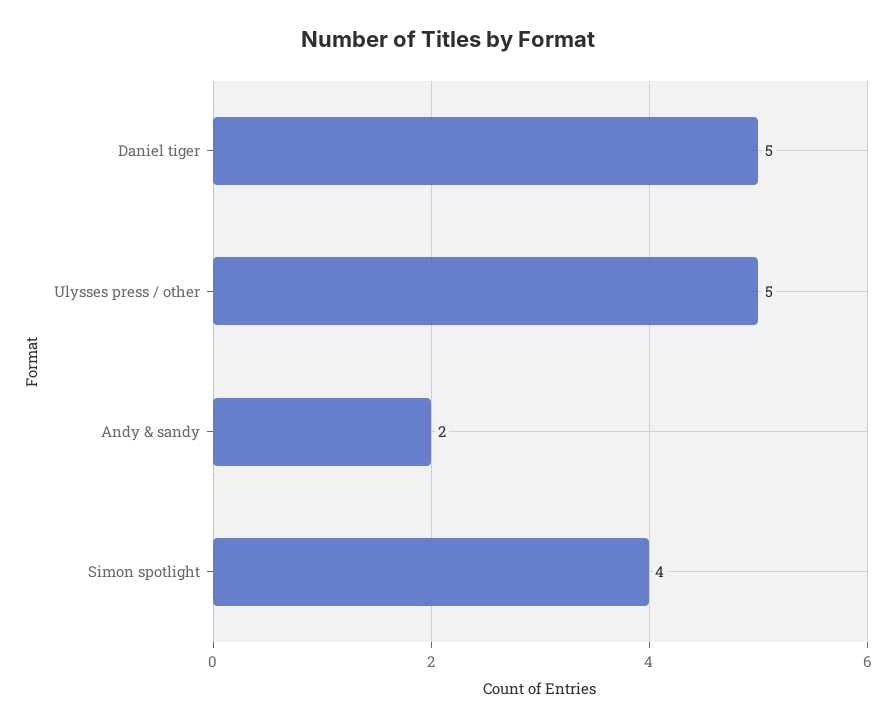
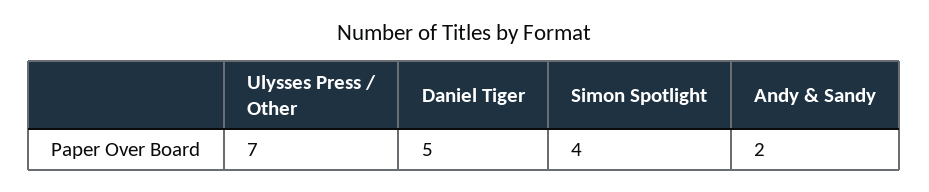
  {
    "Daniel tiger": 5,
-   "Ulysses press / other": 5,
+   "Ulysses press / other": 7,
    "Andy & sandy": 2,
    "Simon spotlight": 4
  }

